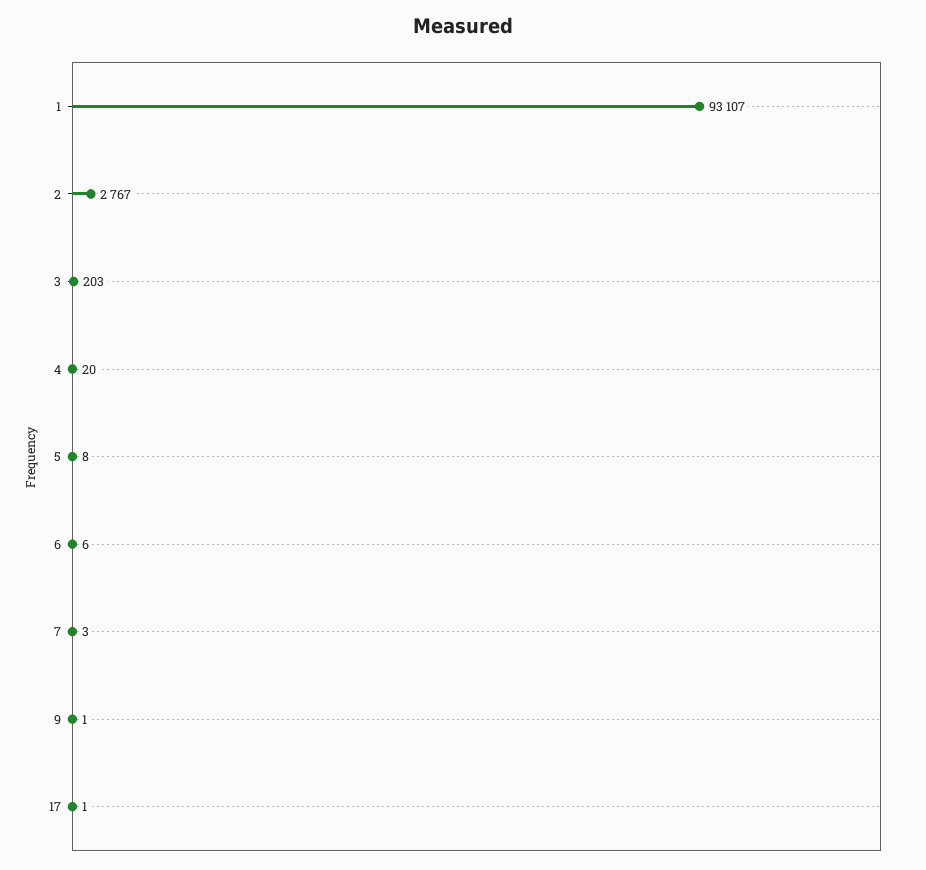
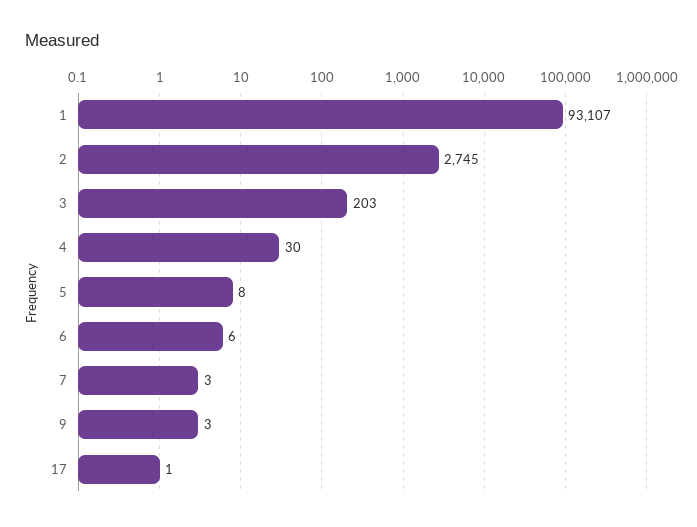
  {
    "1": 93107,
-   "2": 2767,
+   "2": 2745,
    "3": 203,
-   "4": 20,
+   "4": 30,
    "5": 8,
    "6": 6,
    "7": 3,
-   "9": 1,
+   "9": 3,
    "17": 1
  }

